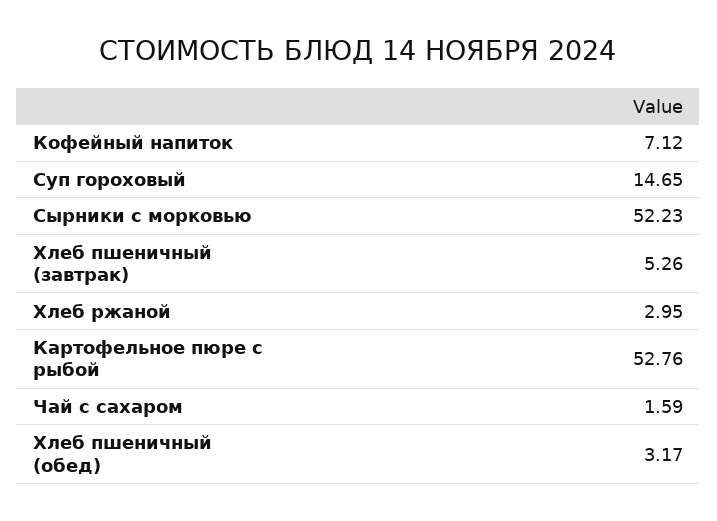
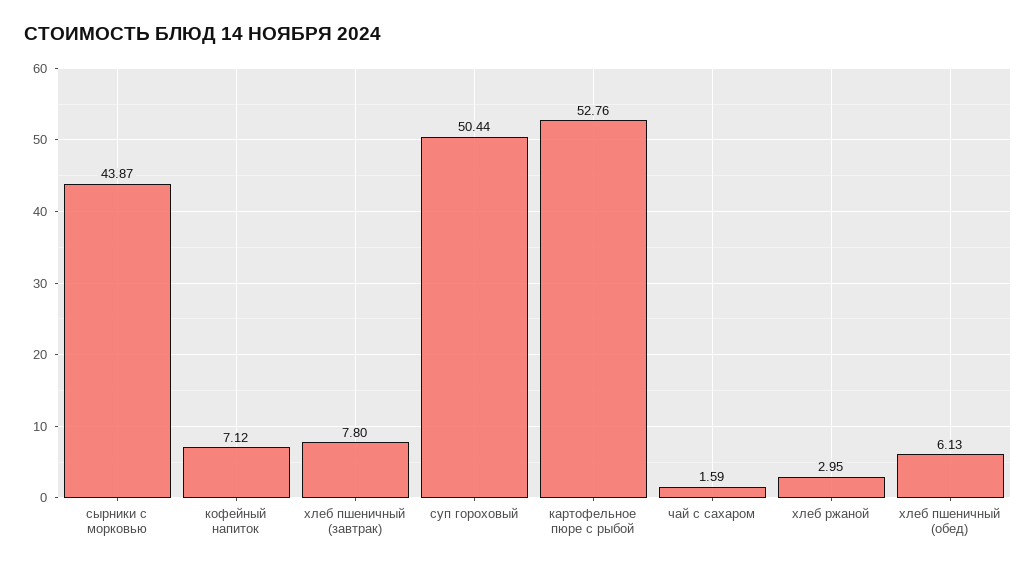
  {
    "Кофейный напиток": 7.12,
-   "Суп гороховый": 14.65,
+   "Суп гороховый": 50.44,
-   "Сырники с морковью": 52.23,
+   "Сырники с морковью": 43.87,
-   "Хлеб пшеничный (завтрак)": 5.26,
+   "Хлеб пшеничный (завтрак)": 7.8,
    "Хлеб ржаной": 2.95,
    "Картофельное пюре с рыбой": 52.76,
    "Чай с сахаром": 1.59,
-   "Хлеб пшеничный (обед)": 3.17
+   "Хлеб пшеничный (обед)": 6.13
  }

